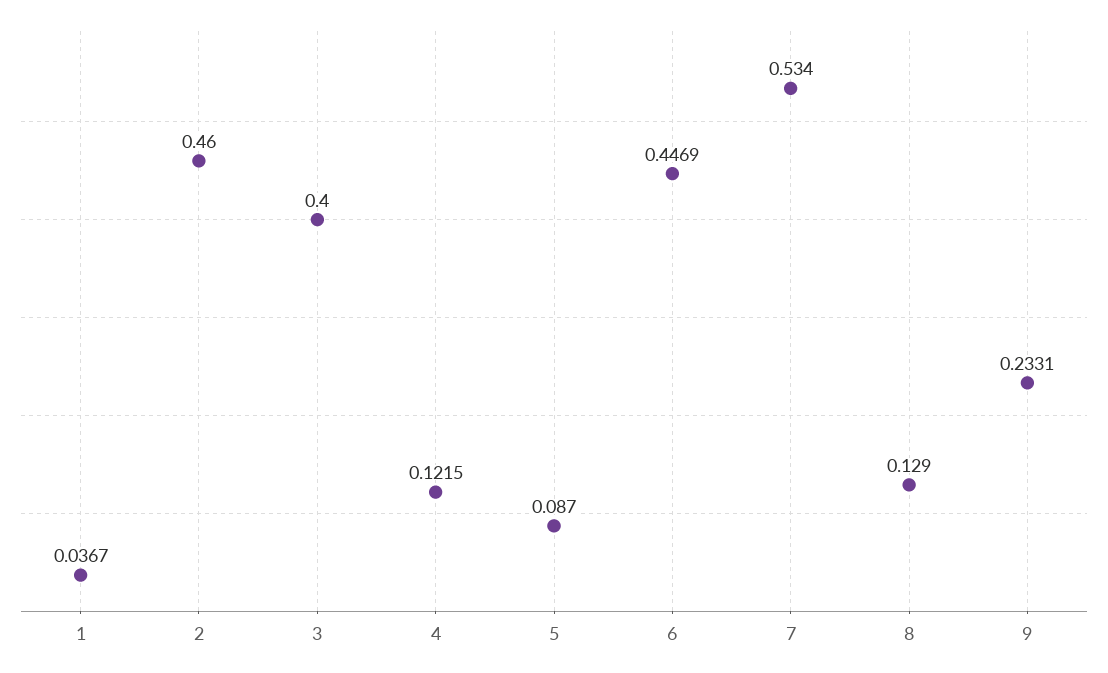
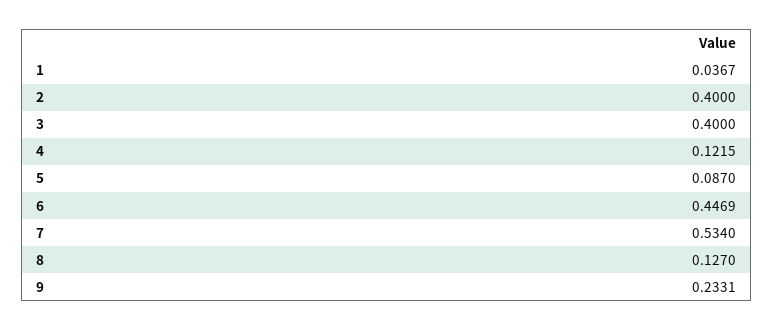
  {
    "1": 0.0367,
-   "2": 0.46,
+   "2": 0.4,
    "3": 0.4,
    "4": 0.1215,
    "5": 0.087,
    "6": 0.4469,
    "7": 0.534,
-   "8": 0.129,
+   "8": 0.127,
    "9": 0.2331
  }

